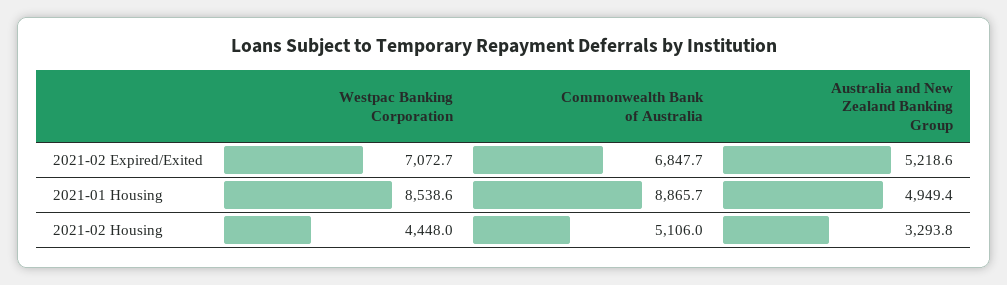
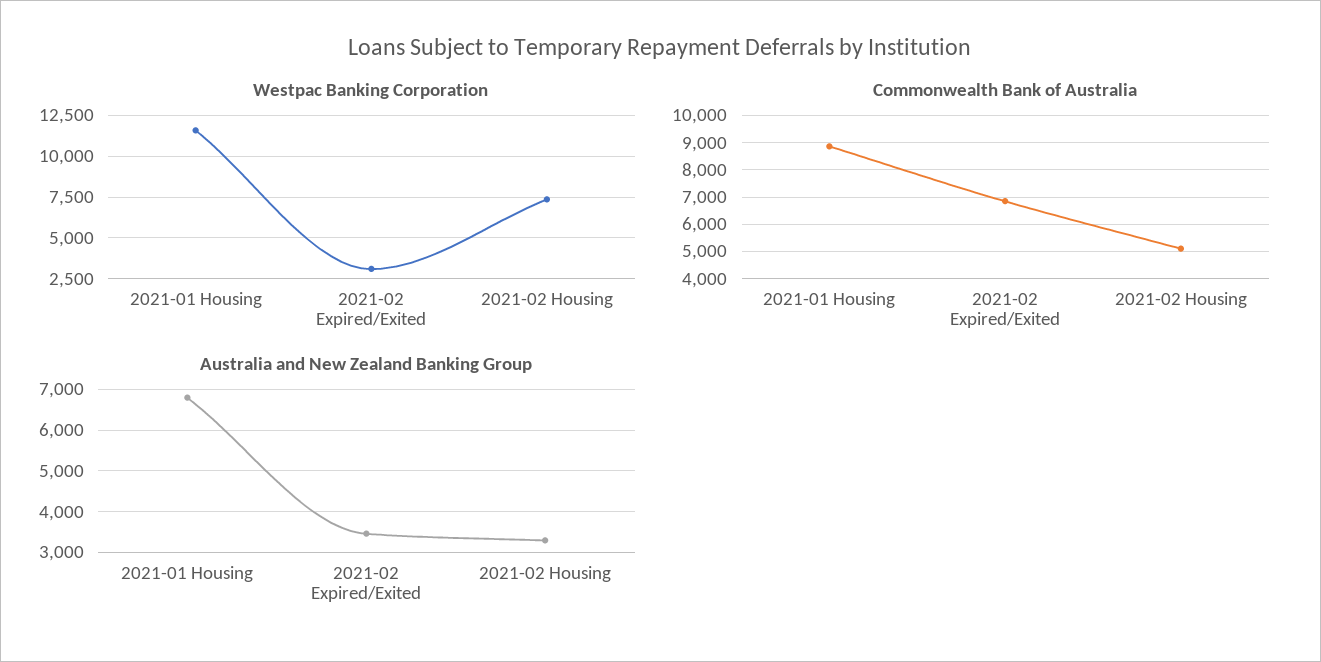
  {
    "Westpac Banking Corporation": {
-     "2021-02 Expired/Exited": 7072.7,
+     "2021-02 Expired/Exited": 3000,
-     "2021-01 Housing": 8538.6,
+     "2021-01 Housing": 11500,
-     "2021-02 Housing": 4448
+     "2021-02 Housing": 7500
    },
    "Commonwealth Bank of Australia": {
      "2021-02 Expired/Exited": 6847.7,
      "2021-01 Housing": 8865.7,
      "2021-02 Housing": 5106
    },
    "Australia and New Zealand Banking Group": {
-     "2021-02 Expired/Exited": 5218.6,
+     "2021-02 Expired/Exited": 3400,
-     "2021-01 Housing": 4949.4,
+     "2021-01 Housing": 6800,
      "2021-02 Housing": 3293.8
    }
  }

